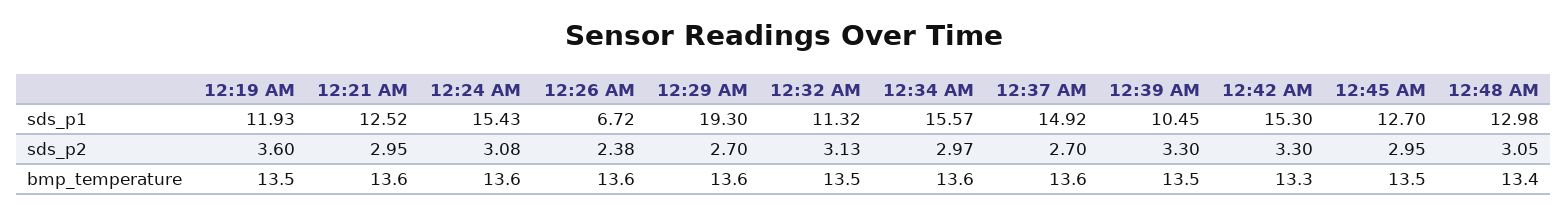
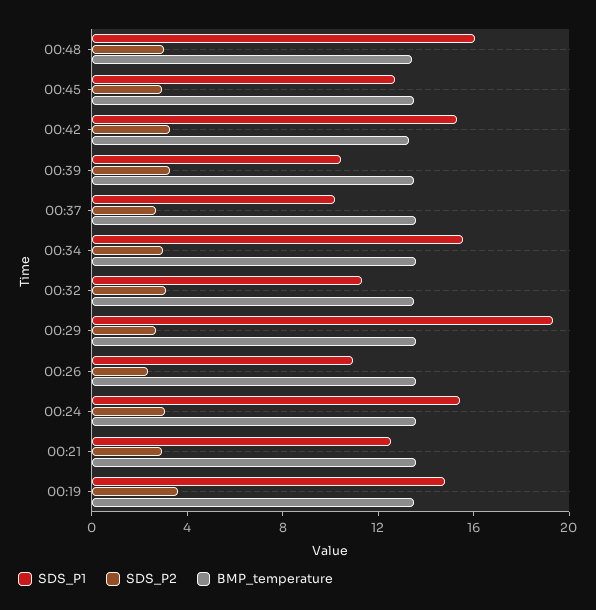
  {
    "sds_p1": {
-     "12:19 AM": 11.93,
+     "12:19 AM": 15,
      "12:21 AM": 12.52,
      "12:24 AM": 15.43,
-     "12:26 AM": 6.72,
+     "12:26 AM": 11,
      "12:29 AM": 19.3,
      "12:32 AM": 11.32,
      "12:34 AM": 15.57,
-     "12:37 AM": 14.92,
+     "12:37 AM": 10,
      "12:39 AM": 10.45,
      "12:42 AM": 15.3,
      "12:45 AM": 12.7,
-     "12:48 AM": 12.98
+     "12:48 AM": 16
    },
    "sds_p2": {
      "12:19 AM": 3.6,
      "12:21 AM": 2.95,
      "12:24 AM": 3.08,
      "12:26 AM": 2.38,
      "12:29 AM": 2.7,
      "12:32 AM": 3.13,
      "12:34 AM": 2.97,
      "12:37 AM": 2.7,
      "12:39 AM": 3.3,
      "12:42 AM": 3.3,
      "12:45 AM": 2.95,
      "12:48 AM": 3.05
    },
    "bmp_temperature": {
      "12:19 AM": 13.5,
      "12:21 AM": 13.6,
      "12:24 AM": 13.6,
      "12:26 AM": 13.6,
      "12:29 AM": 13.6,
      "12:32 AM": 13.5,
      "12:34 AM": 13.6,
      "12:37 AM": 13.6,
      "12:39 AM": 13.5,
      "12:42 AM": 13.3,
      "12:45 AM": 13.5,
      "12:48 AM": 13.4
    }
  }

